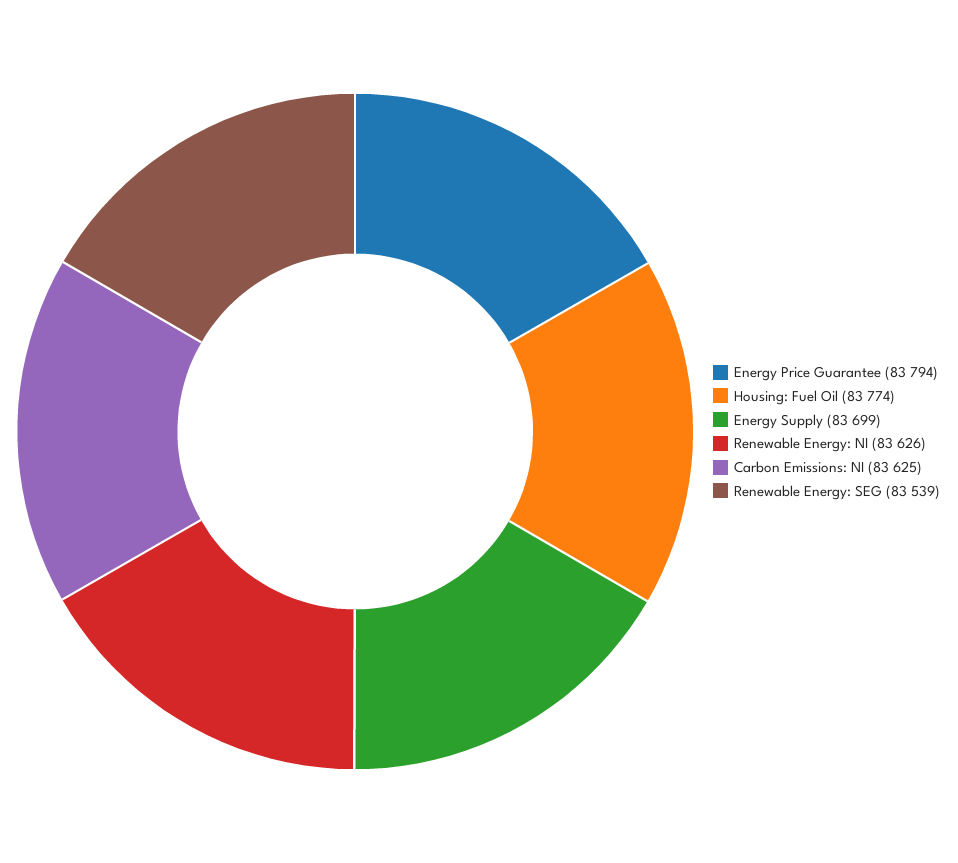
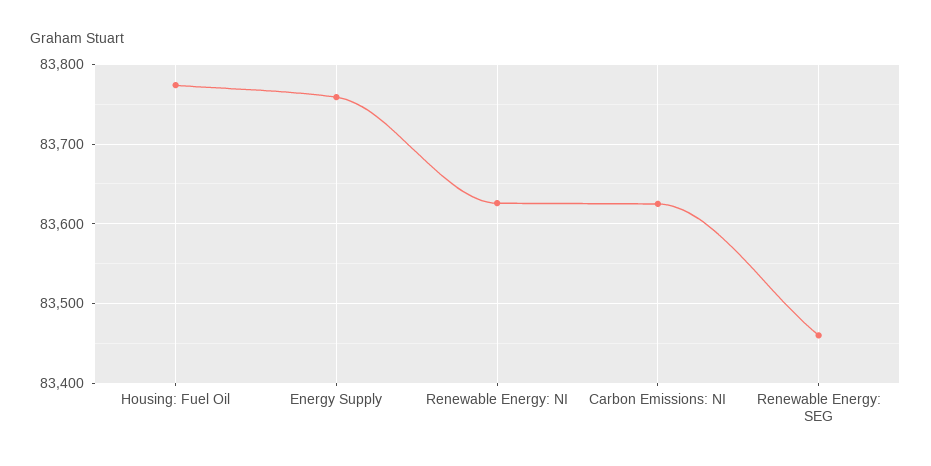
  {
-   "Energy Price Guarantee": 83794,
    "Housing: Fuel Oil": 83774,
-   "Energy Supply": 83699,
+   "Energy Supply": 83760,
    "Renewable Energy: NI": 83626,
    "Carbon Emissions: NI": 83625,
-   "Renewable Energy: SEG": 83539
+   "Renewable Energy: SEG": 83460
  }

